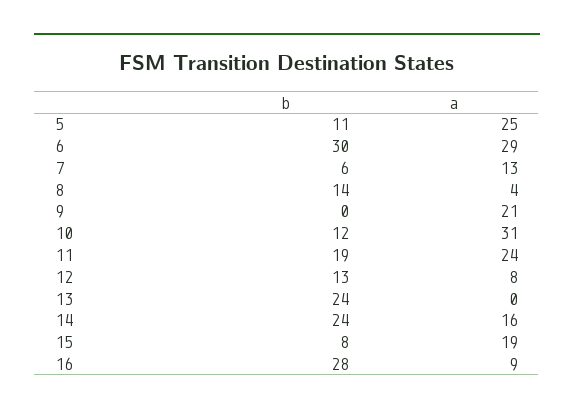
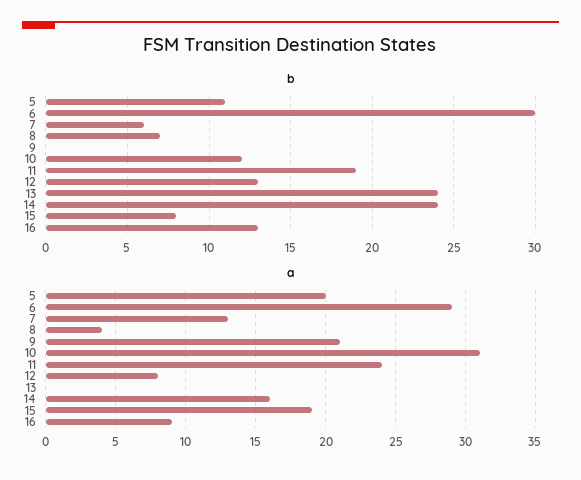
  {
    "b": {
      "5": 11,
      "6": 30,
      "7": 6,
-     "8": 14,
+     "8": 7,
      "9": 0,
      "10": 12,
      "11": 19,
      "12": 13,
      "13": 24,
      "14": 24,
      "15": 8,
-     "16": 28
+     "16": 13
    },
    "a": {
-     "5": 25,
+     "5": 20,
      "6": 29,
      "7": 13,
      "8": 4,
      "9": 21,
      "10": 31,
      "11": 24,
      "12": 8,
      "13": 0,
      "14": 16,
      "15": 19,
      "16": 9
    }
  }

